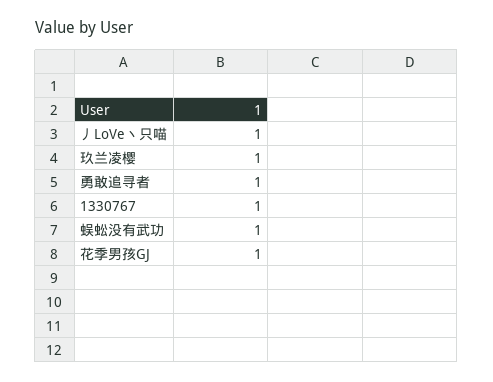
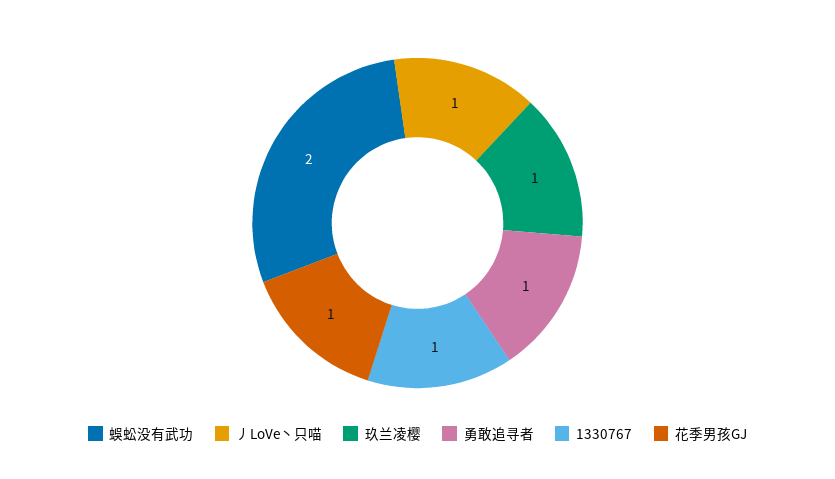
  {
    "丿LoVe丶只喵": 1,
    "玖兰凌樱": 1,
    "勇敢追寻者": 1,
    "1330767": 1,
-   "蜈蚣没有武功": 1,
+   "蜈蚣没有武功": 2,
    "花季男孩GJ": 1
  }

